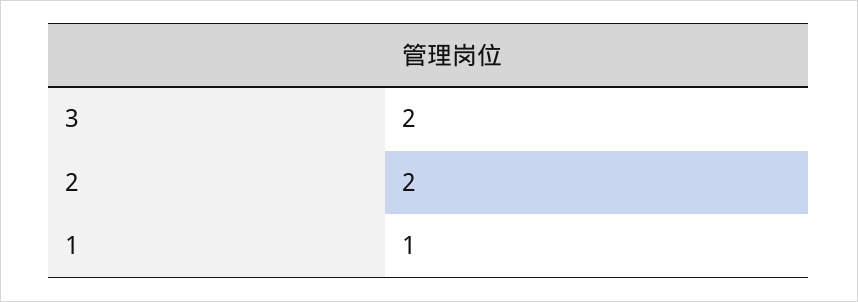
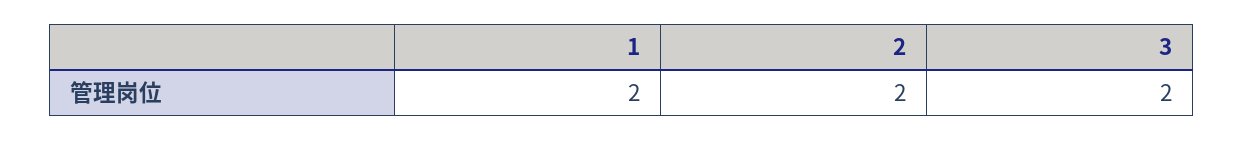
  {
    "3": 2,
    "2": 2,
-   "1": 1
+   "1": 2
  }

